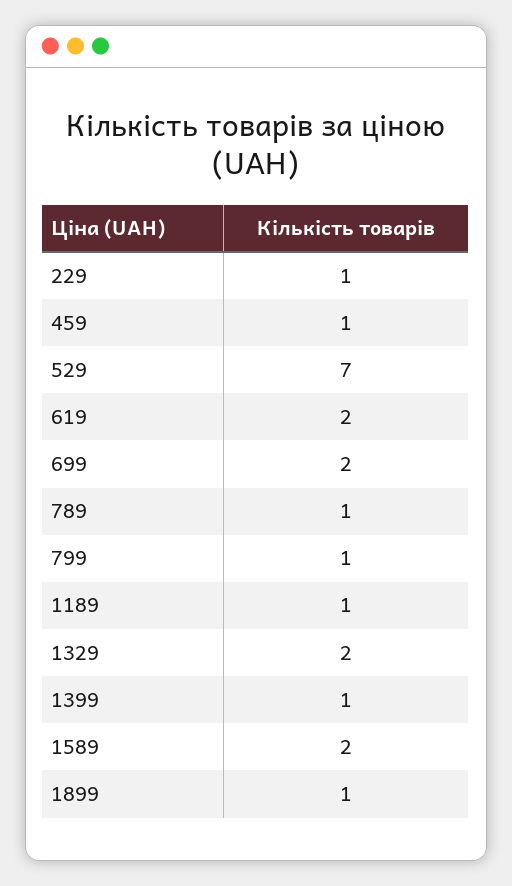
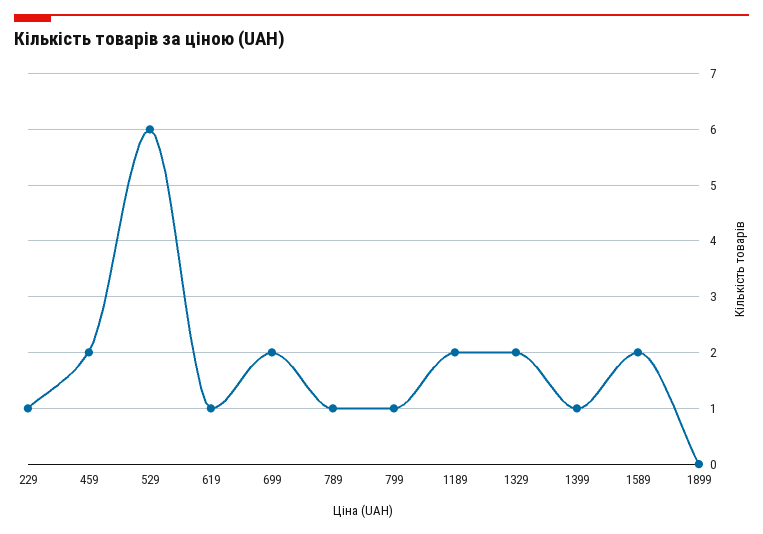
  {
    "229": 1,
-   "459": 1,
+   "459": 2,
-   "529": 7,
+   "529": 6,
-   "619": 2,
+   "619": 1,
    "699": 2,
    "789": 1,
    "799": 1,
-   "1189": 1,
+   "1189": 2,
    "1329": 2,
    "1399": 1,
    "1589": 2,
-   "1899": 1
+   "1899": 0
  }

